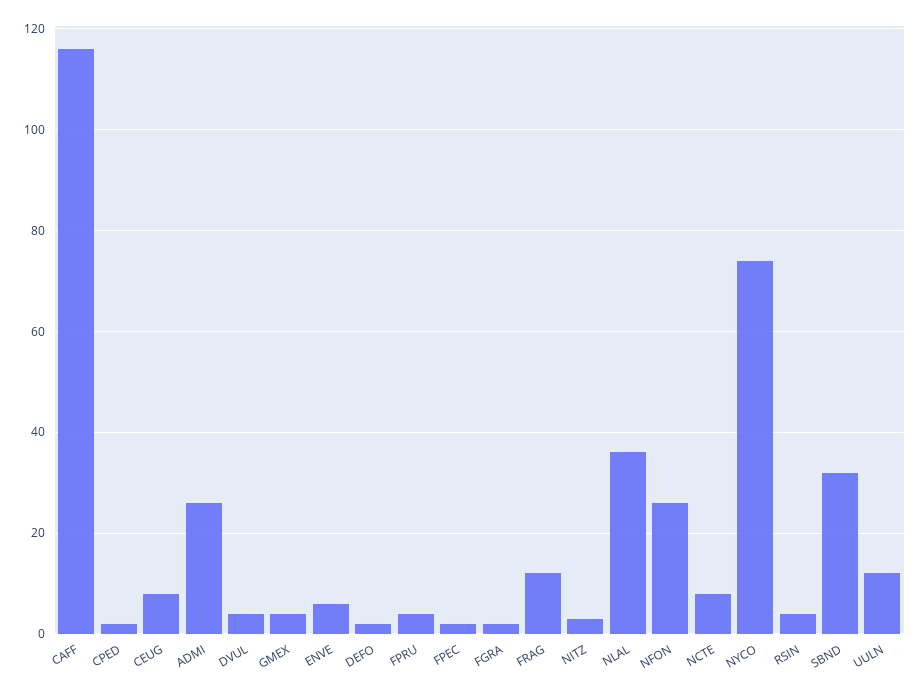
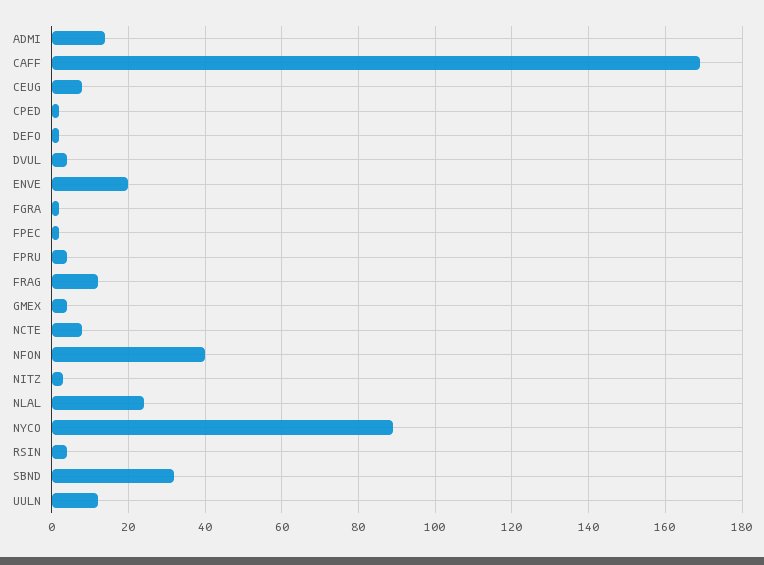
  {
-   "CAFF": 115,
+   "CAFF": 170,
    "CPED": 0,
    "CEUG": 10,
-   "ADMI": 25,
+   "ADMI": 15,
    "DVUL": 5,
    "GMEX": 5,
-   "ENVE": 5,
+   "ENVE": 20,
    "DEFO": 0,
    "FPRU": 5,
    "FPEC": 0,
    "FGRA": 0,
    "FRAG": 10,
    "NITZ": 5,
-   "NLAL": 35,
+   "NLAL": 25,
-   "NFON": 25,
+   "NFON": 40,
    "NCTE": 10,
-   "NYCO": 75,
+   "NYCO": 90,
    "RSIN": 5,
    "SBND": 30,
    "UULN": 10
  }

